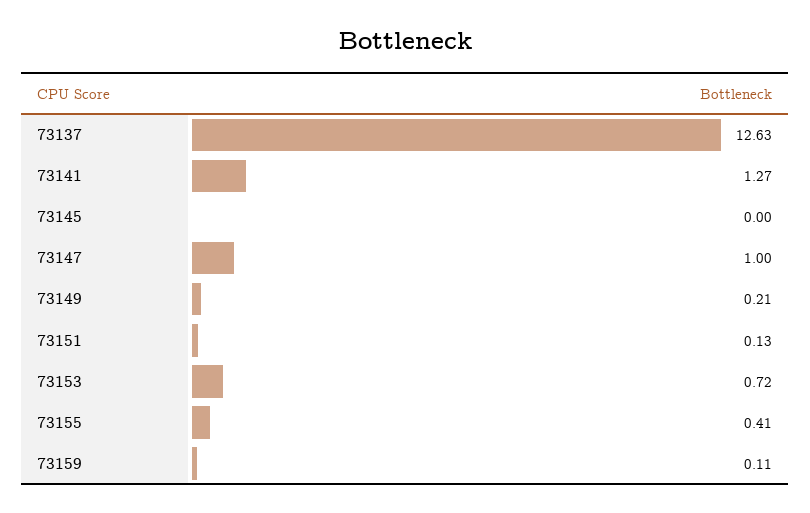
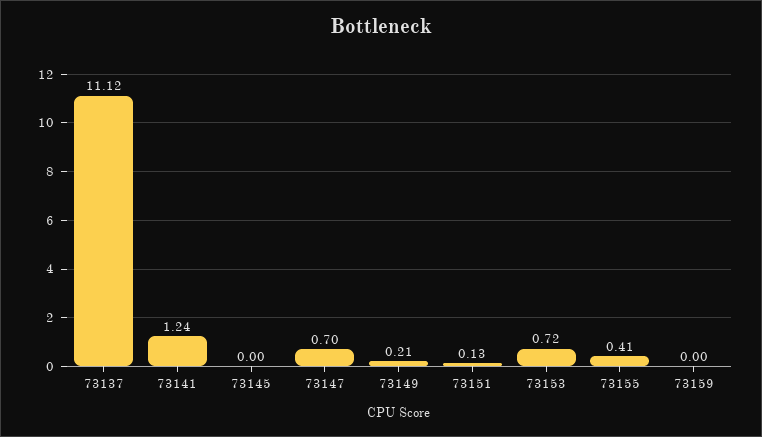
  {
-   "73137": 12.63,
+   "73137": 11.12,
-   "73141": 1.27,
+   "73141": 1.24,
    "73145": 0,
-   "73147": 1,
+   "73147": 0.7,
    "73149": 0.21,
    "73151": 0.13,
    "73153": 0.72,
    "73155": 0.41,
-   "73159": 0.11
+   "73159": 0
  }

